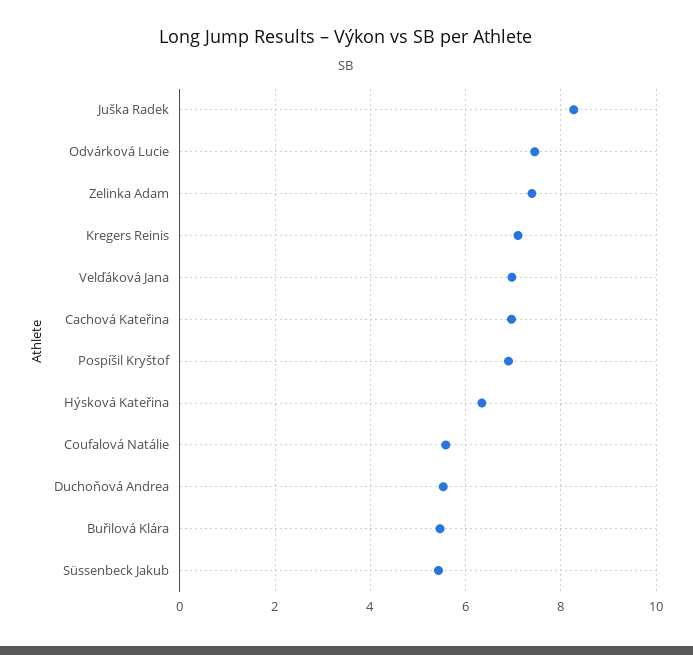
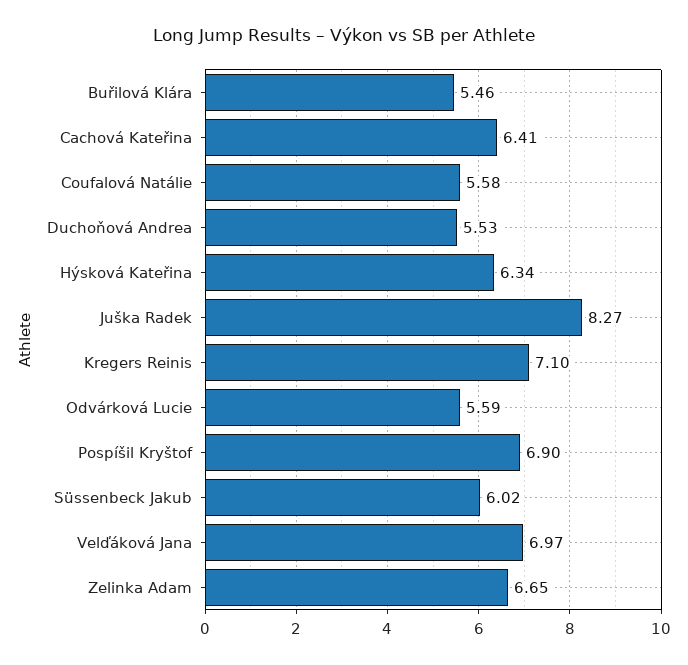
  {
    "Juška Radek": 8.27,
-   "Odvárková Lucie": 7.4,
+   "Odvárková Lucie": 5.59,
-   "Zelinka Adam": 7.4,
+   "Zelinka Adam": 6.65,
    "Kregers Reinis": 7.1,
    "Velďáková Jana": 6.97,
-   "Cachová Kateřina": 7,
+   "Cachová Kateřina": 6.41,
    "Pospíšil Kryštof": 6.9,
    "Hýsková Kateřina": 6.34,
    "Coufalová Natálie": 5.58,
    "Duchoňová Andrea": 5.53,
    "Buřilová Klára": 5.46,
-   "Süssenbeck Jakub": 5.4
+   "Süssenbeck Jakub": 6.02
  }

